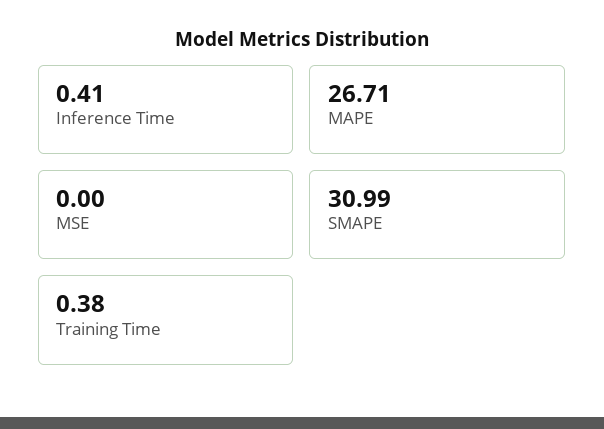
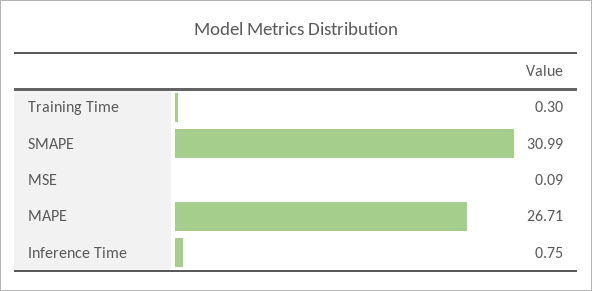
  {
-   "Inference Time": 0.41,
+   "Inference Time": 0.75,
    "MAPE": 26.71,
-   "MSE": 0,
+   "MSE": 0.09,
    "SMAPE": 30.99,
-   "Training Time": 0.38
+   "Training Time": 0.3
  }

